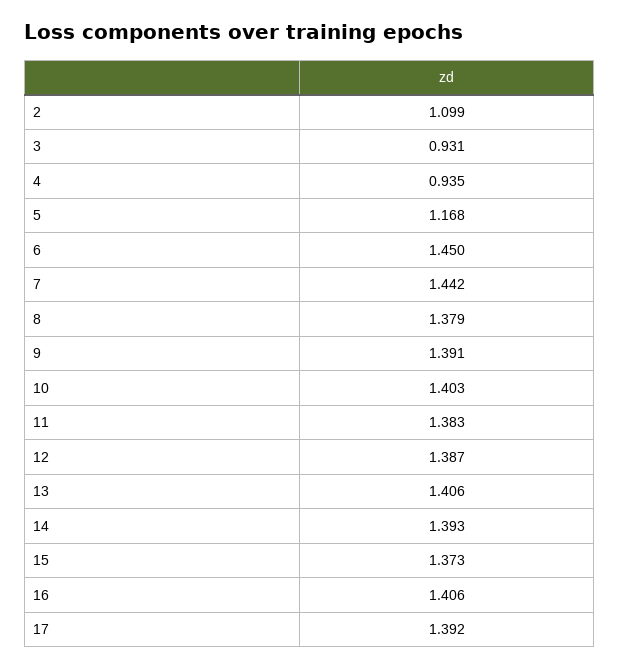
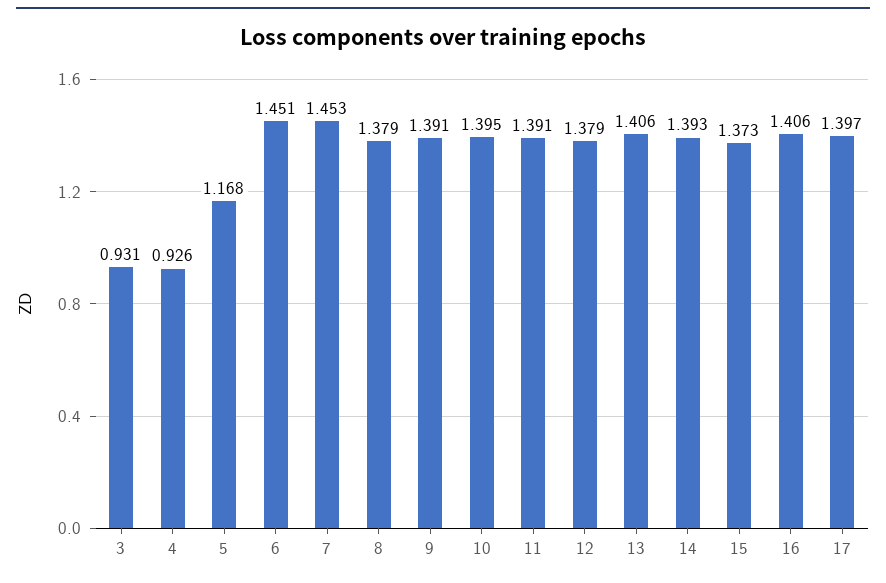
  {
-   "2": 1.099,
    "3": 0.931,
-   "4": 0.935,
+   "4": 0.926,
    "5": 1.168,
-   "6": 1.45,
+   "6": 1.451,
-   "7": 1.442,
+   "7": 1.453,
    "8": 1.379,
    "9": 1.391,
-   "10": 1.403,
+   "10": 1.395,
-   "11": 1.383,
+   "11": 1.391,
-   "12": 1.387,
+   "12": 1.379,
    "13": 1.406,
    "14": 1.393,
    "15": 1.373,
    "16": 1.406,
-   "17": 1.392
+   "17": 1.397
  }

